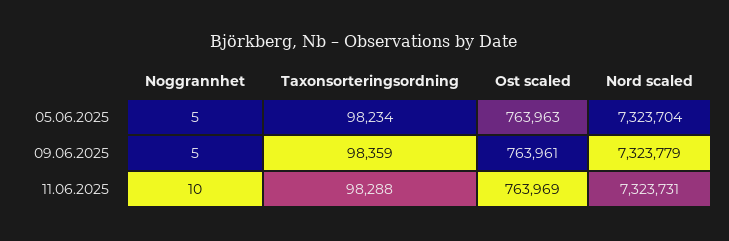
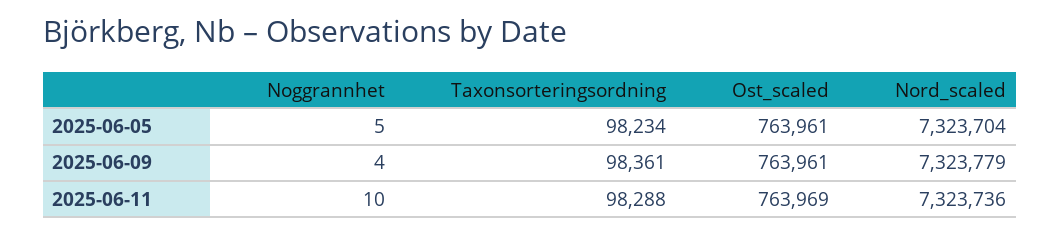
  {
    "Noggrannhet": {
      "05.06.2025": 5,
-     "09.06.2025": 5,
+     "09.06.2025": 4,
      "11.06.2025": 10
    },
    "Taxonsorteringsordning": {
      "05.06.2025": 98234,
-     "09.06.2025": 98359,
+     "09.06.2025": 98361,
      "11.06.2025": 98288
    },
    "Ost scaled": {
-     "05.06.2025": 763963,
+     "05.06.2025": 763961,
      "09.06.2025": 763961,
      "11.06.2025": 763969
    },
    "Nord scaled": {
      "05.06.2025": 7323704,
      "09.06.2025": 7323779,
-     "11.06.2025": 7323731
+     "11.06.2025": 7323736
    }
  }

